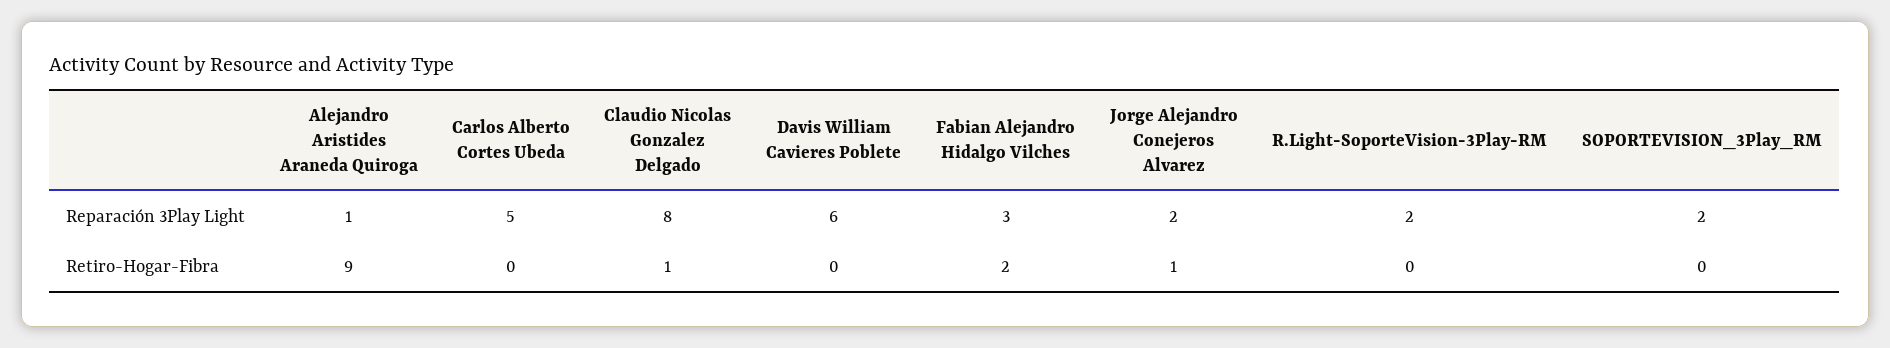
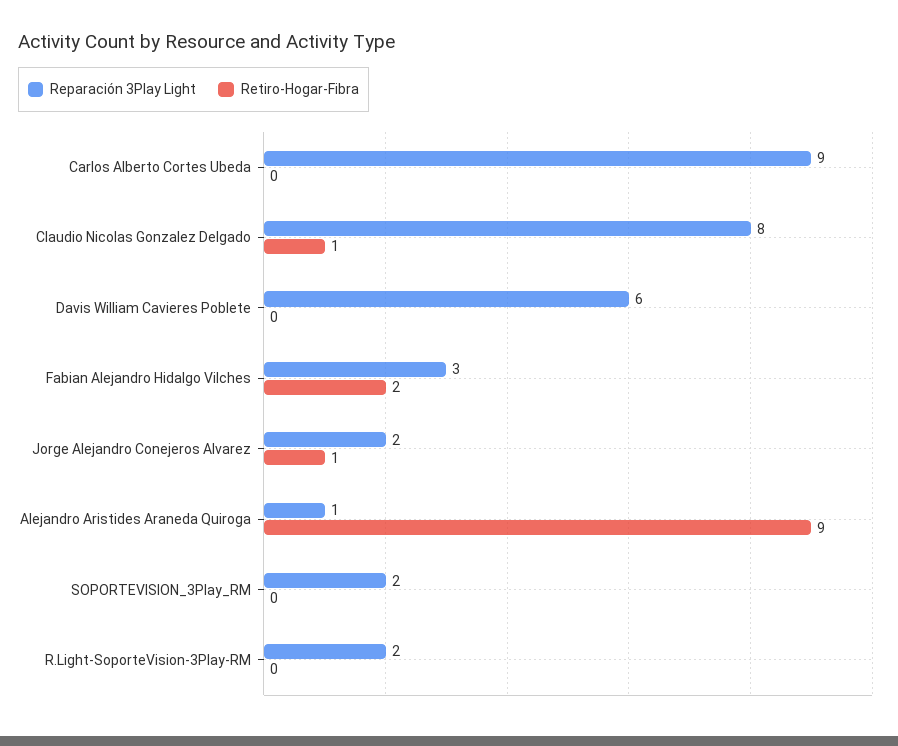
  {
    "Reparación 3Play Light": {
      "Alejandro Aristides Araneda Quiroga": 1,
-     "Carlos Alberto Cortes Ubeda": 5,
+     "Carlos Alberto Cortes Ubeda": 9,
      "Claudio Nicolas Gonzalez Delgado": 8,
      "Davis William Cavieres Poblete": 6,
      "Fabian Alejandro Hidalgo Vilches": 3,
      "Jorge Alejandro Conejeros Alvarez": 2,
      "R.Light-SoporteVision-3Play-RM": 2,
      "SOPORTEVISION_3Play_RM": 2
    },
    "Retiro-Hogar-Fibra": {
      "Alejandro Aristides Araneda Quiroga": 9,
      "Carlos Alberto Cortes Ubeda": 0,
      "Claudio Nicolas Gonzalez Delgado": 1,
      "Davis William Cavieres Poblete": 0,
      "Fabian Alejandro Hidalgo Vilches": 2,
      "Jorge Alejandro Conejeros Alvarez": 1,
      "R.Light-SoporteVision-3Play-RM": 0,
      "SOPORTEVISION_3Play_RM": 0
    }
  }

